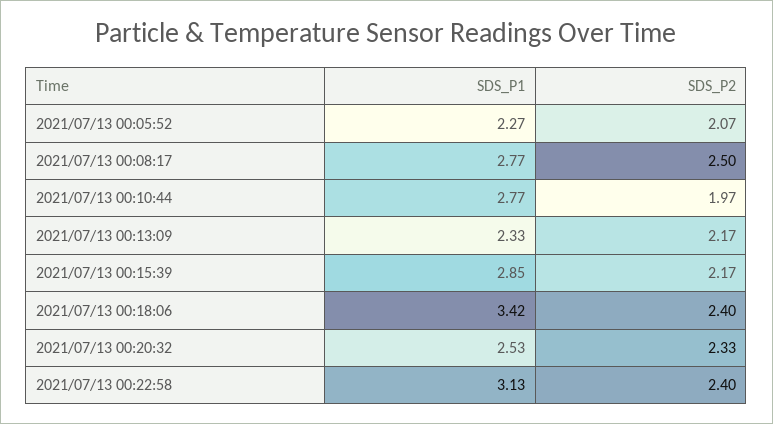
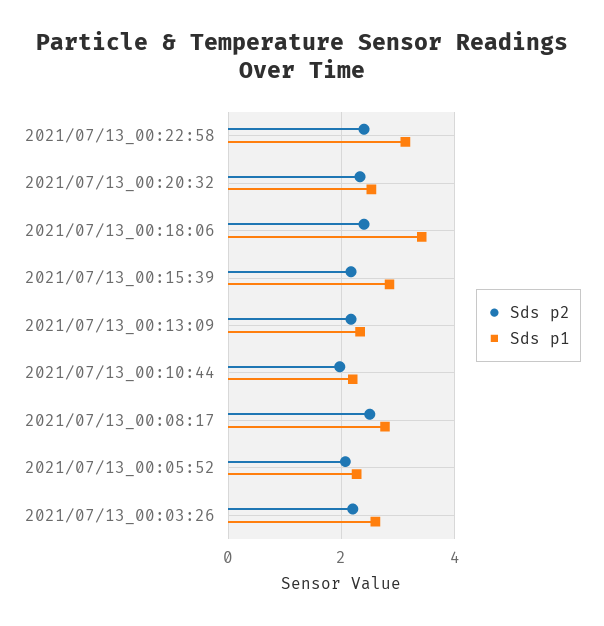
  {
    "SDS_P1": {
      "2021/07/13 00:05:52": 2.27,
      "2021/07/13 00:08:17": 2.77,
-     "2021/07/13 00:10:44": 2.77,
+     "2021/07/13 00:10:44": 2.2,
      "2021/07/13 00:13:09": 2.33,
      "2021/07/13 00:15:39": 2.85,
      "2021/07/13 00:18:06": 3.42,
      "2021/07/13 00:20:32": 2.53,
-     "2021/07/13 00:22:58": 3.13
+     "2021/07/13 00:22:58": 3.13,
+     "2021/07/13_00:03:26": 2.6
    },
    "SDS_P2": {
      "2021/07/13 00:05:52": 2.07,
      "2021/07/13 00:08:17": 2.5,
      "2021/07/13 00:10:44": 1.97,
      "2021/07/13 00:13:09": 2.17,
      "2021/07/13 00:15:39": 2.17,
      "2021/07/13 00:18:06": 2.4,
      "2021/07/13 00:20:32": 2.33,
-     "2021/07/13 00:22:58": 2.4
+     "2021/07/13 00:22:58": 2.4,
+     "2021/07/13_00:03:26": 2.2
    }
  }

